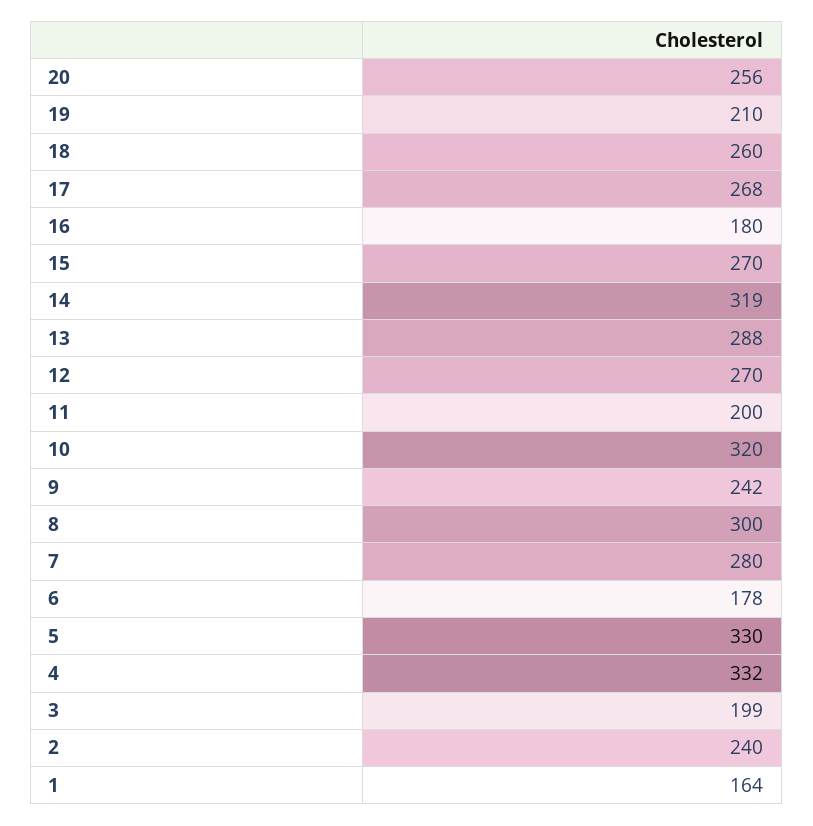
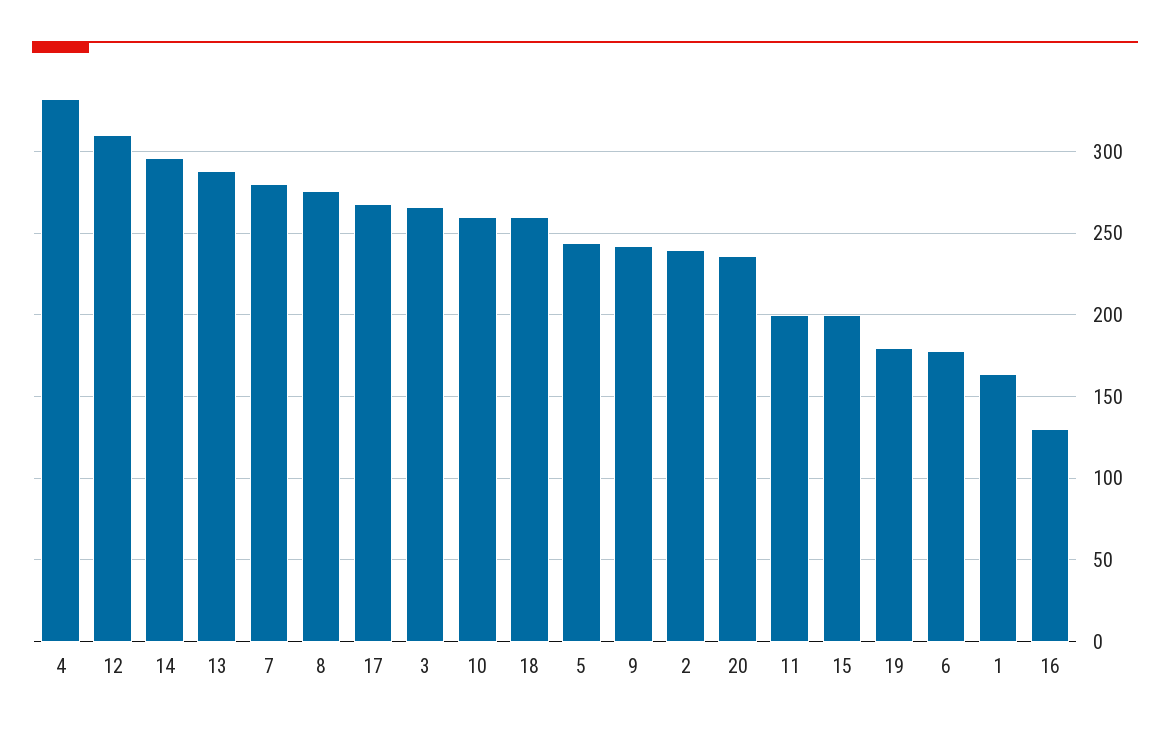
  {
-   "20": 256,
+   "20": 235,
-   "19": 210,
+   "19": 180,
    "18": 260,
    "17": 268,
-   "16": 180,
+   "16": 130,
-   "15": 270,
+   "15": 200,
-   "14": 319,
+   "14": 295,
    "13": 288,
-   "12": 270,
+   "12": 310,
    "11": 200,
-   "10": 320,
+   "10": 260,
    "9": 242,
-   "8": 300,
+   "8": 275,
    "7": 280,
    "6": 178,
-   "5": 330,
+   "5": 245,
    "4": 332,
-   "3": 199,
+   "3": 265,
    "2": 240,
    "1": 164
  }

